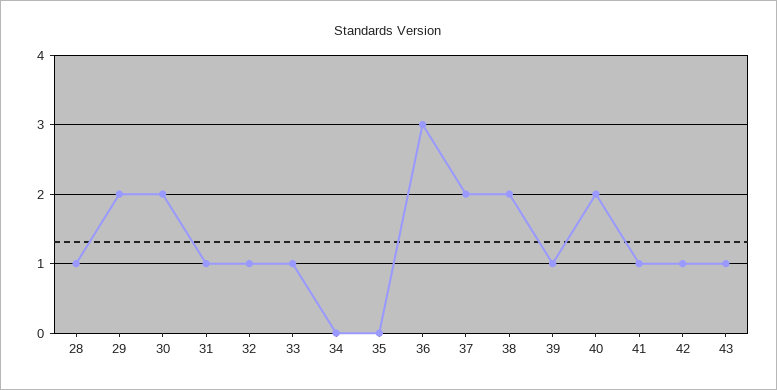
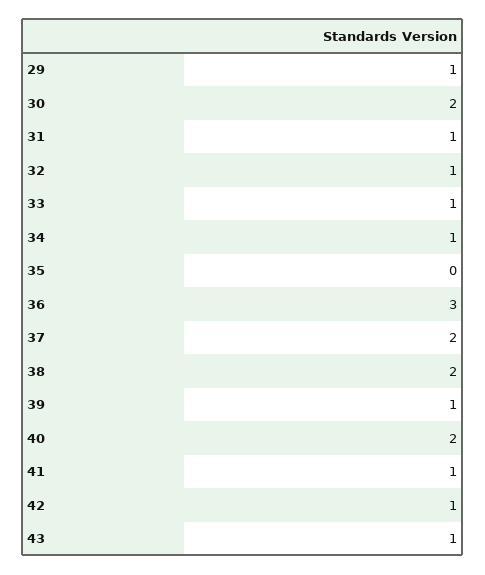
  {
-   "28": 1,
-   "29": 2,
+   "29": 1,
    "30": 2,
    "31": 1,
    "32": 1,
    "33": 1,
-   "34": 0,
+   "34": 1,
    "35": 0,
    "36": 3,
    "37": 2,
    "38": 2,
    "39": 1,
    "40": 2,
    "41": 1,
    "42": 1,
    "43": 1
  }

